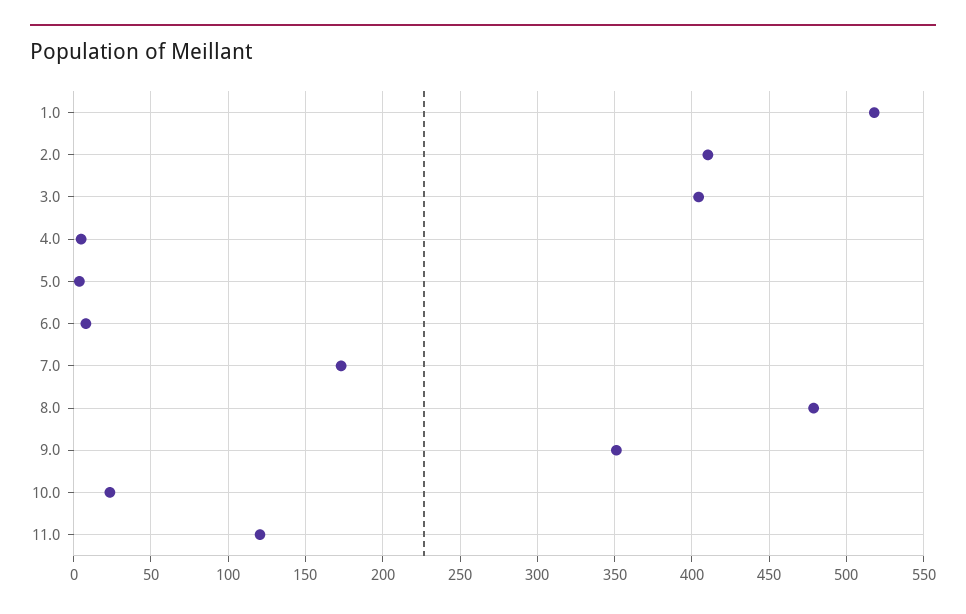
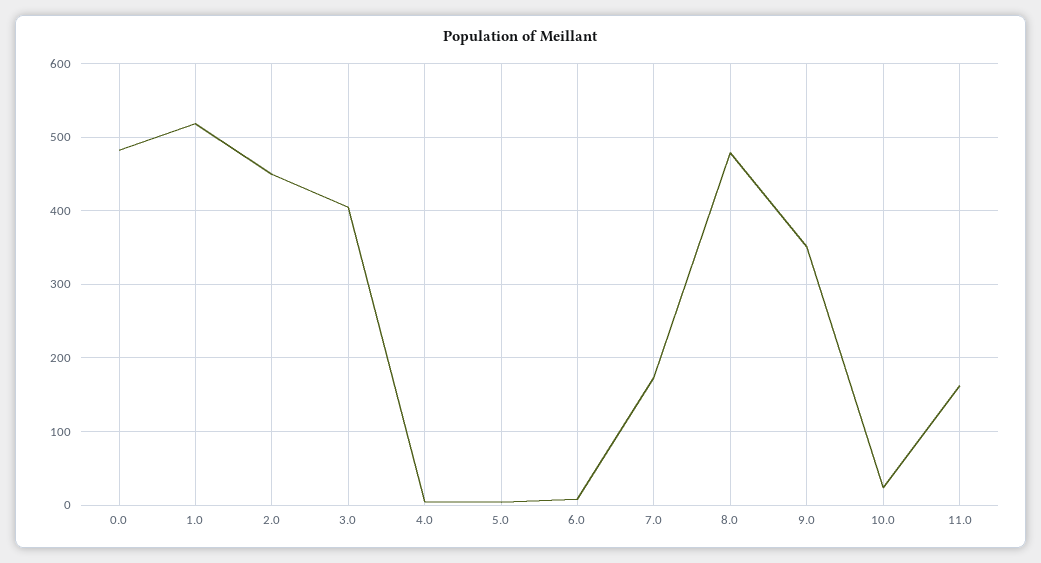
  {
    "1.0": 520,
-   "2.0": 410,
+   "2.0": 450,
    "3.0": 405,
    "4.0": 5,
    "5.0": 5,
    "6.0": 10,
    "7.0": 175,
    "8.0": 480,
    "9.0": 350,
    "10.0": 25,
-   "11.0": 120
+   "11.0": 160,
+   "0.0": 480
  }

